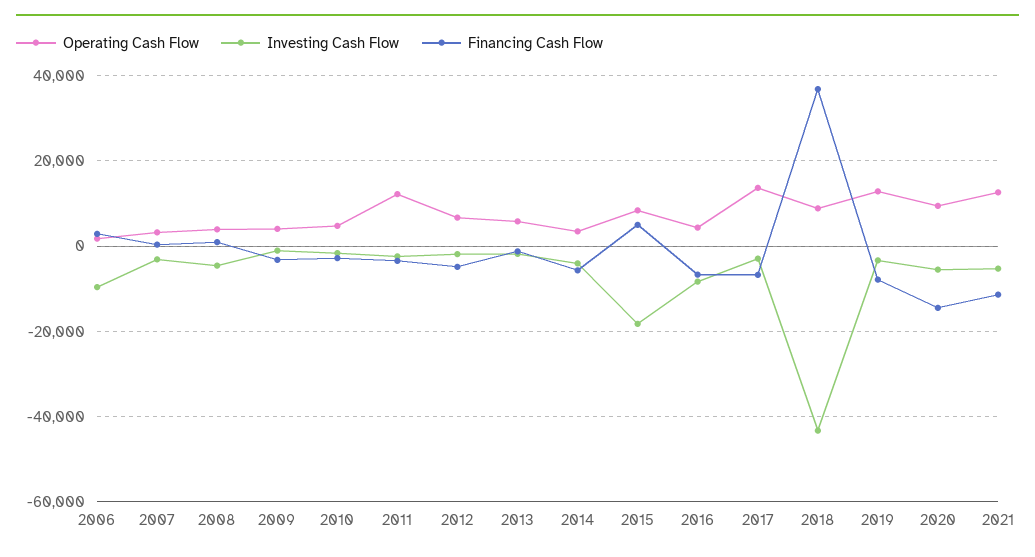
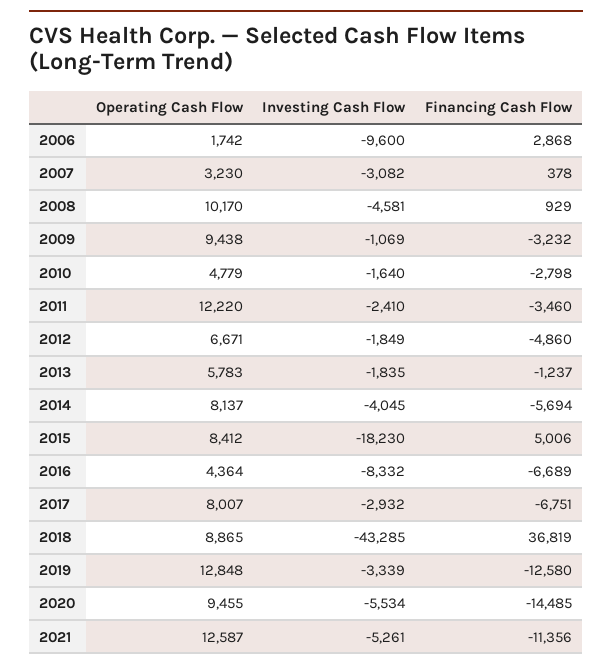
  {
    "Operating Cash Flow": {
      "2006": 1742,
      "2007": 3230,
-     "2008": 4000,
+     "2008": 10170,
-     "2009": 4000,
+     "2009": 9438,
      "2010": 4779,
      "2011": 12220,
      "2012": 6671,
      "2013": 5783,
-     "2014": 4000,
+     "2014": 8137,
      "2015": 8412,
      "2016": 4364,
-     "2017": 14000,
+     "2017": 8007,
      "2018": 8865,
      "2019": 12848,
      "2020": 9455,
      "2021": 12587
    },
    "Investing Cash Flow": {
      "2006": -9600,
      "2007": -3082,
      "2008": -4581,
      "2009": -1069,
      "2010": -1640,
      "2011": -2410,
      "2012": -1849,
      "2013": -1835,
      "2014": -4045,
      "2015": -18230,
      "2016": -8332,
      "2017": -2932,
      "2018": -43285,
      "2019": -3339,
      "2020": -5534,
      "2021": -5261
    },
    "Financing Cash Flow": {
      "2006": 2868,
      "2007": 378,
      "2008": 929,
      "2009": -3232,
      "2010": -2798,
      "2011": -3460,
      "2012": -4860,
      "2013": -1237,
      "2014": -5694,
      "2015": 5006,
      "2016": -6689,
      "2017": -6751,
      "2018": 36819,
-     "2019": -8000,
+     "2019": -12580,
      "2020": -14485,
      "2021": -11356
    }
  }

